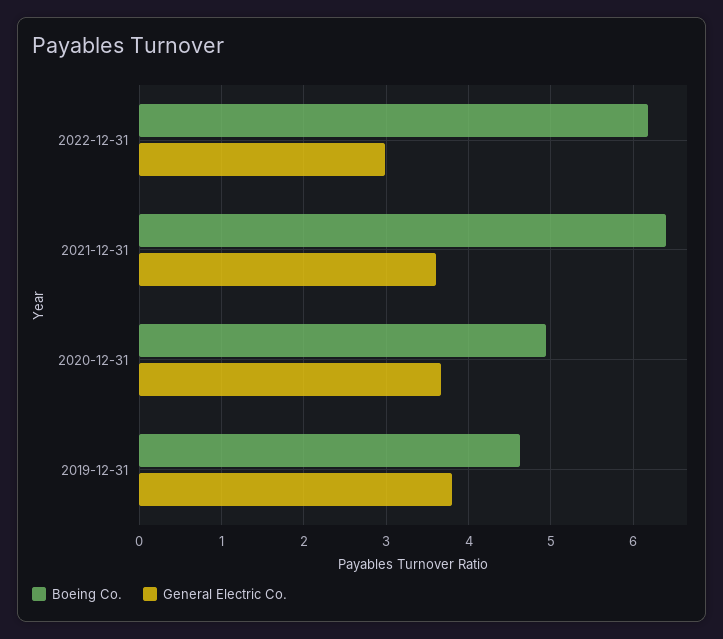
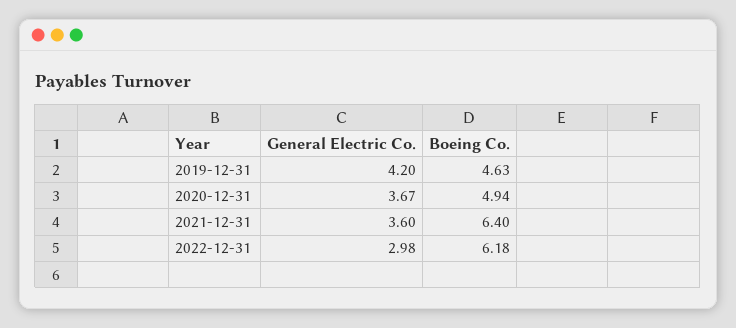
  {
    "Boeing Co.": {
      "2022-12-31": 6.18,
      "2021-12-31": 6.4,
      "2020-12-31": 4.94,
      "2019-12-31": 4.63
    },
    "General Electric Co.": {
      "2022-12-31": 2.98,
      "2021-12-31": 3.6,
      "2020-12-31": 3.67,
-     "2019-12-31": 3.8
+     "2019-12-31": 4.2
    }
  }

